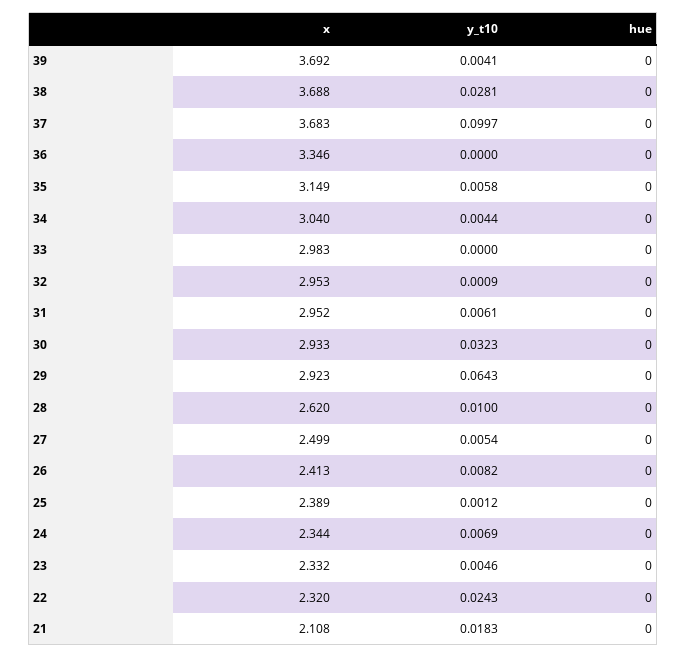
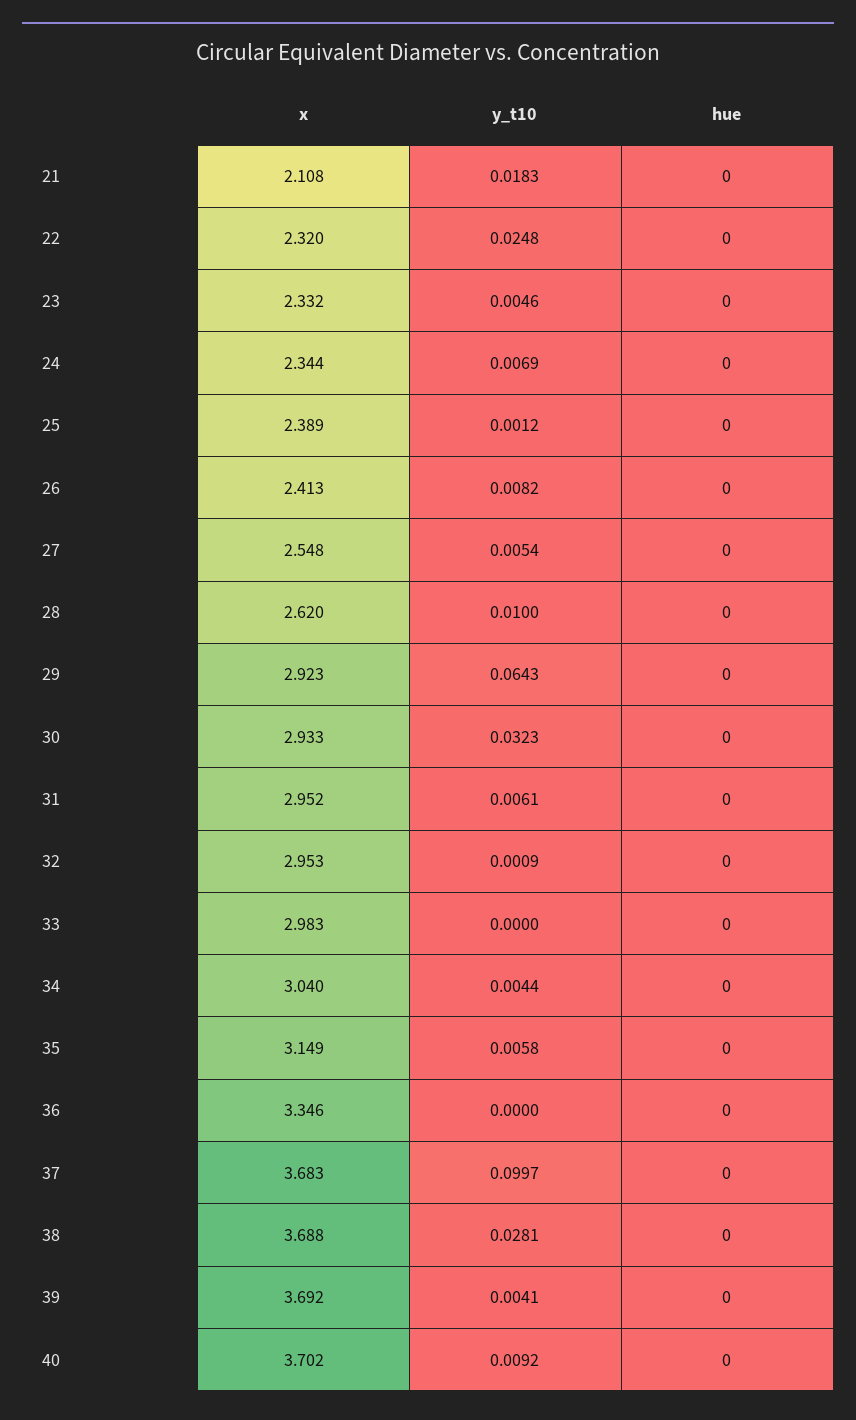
  {
    "x": {
      "39": 3.692,
      "38": 3.688,
      "37": 3.683,
      "36": 3.346,
      "35": 3.149,
      "34": 3.04,
      "33": 2.983,
      "32": 2.953,
      "31": 2.952,
      "30": 2.933,
      "29": 2.923,
      "28": 2.62,
-     "27": 2.499,
+     "27": 2.548,
      "26": 2.413,
      "25": 2.389,
      "24": 2.344,
      "23": 2.332,
      "22": 2.32,
-     "21": 2.108
+     "21": 2.108,
+     "40": 3.702
    },
    "y_t10": {
      "39": 0.0041,
      "38": 0.0281,
      "37": 0.0997,
      "36": 0,
      "35": 0.0058,
      "34": 0.0044,
      "33": 0,
      "32": 0.0009,
      "31": 0.0061,
      "30": 0.0323,
      "29": 0.0643,
      "28": 0.01,
      "27": 0.0054,
      "26": 0.0082,
      "25": 0.0012,
      "24": 0.0069,
      "23": 0.0046,
-     "22": 0.0243,
+     "22": 0.0248,
-     "21": 0.0183
+     "21": 0.0183,
+     "40": 0.0092
    },
    "hue": {
      "39": 0,
      "38": 0,
      "37": 0,
      "36": 0,
      "35": 0,
      "34": 0,
      "33": 0,
      "32": 0,
      "31": 0,
      "30": 0,
      "29": 0,
      "28": 0,
      "27": 0,
      "26": 0,
      "25": 0,
      "24": 0,
      "23": 0,
      "22": 0,
-     "21": 0
+     "21": 0,
+     "40": 0
    }
  }

